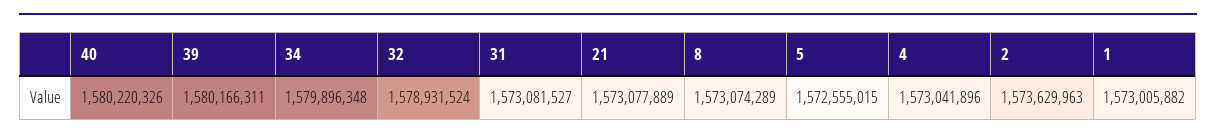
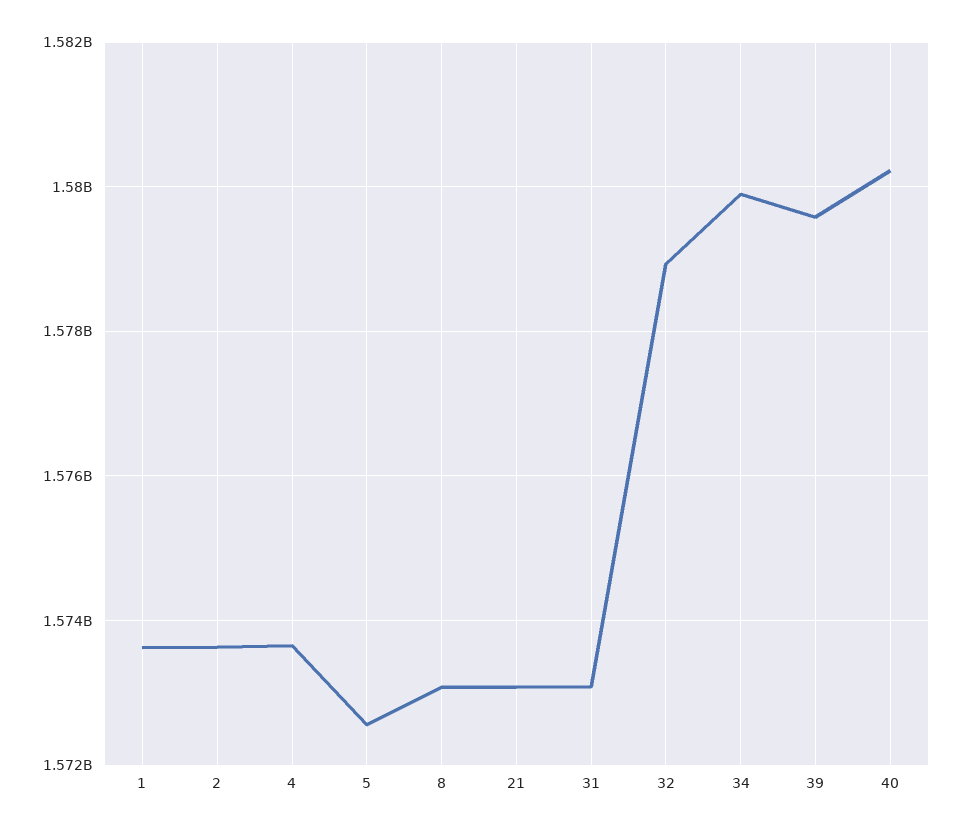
  {
    "40": 1580220326,
-   "39": 1580166311,
+   "39": 1579600000,
    "34": 1579896348,
    "32": 1578931524,
    "31": 1573081527,
    "21": 1573077889,
    "8": 1573074289,
    "5": 1572555015,
-   "4": 1573041896,
+   "4": 1573600000,
    "2": 1573629963,
-   "1": 1573005882
+   "1": 1573600000
  }

